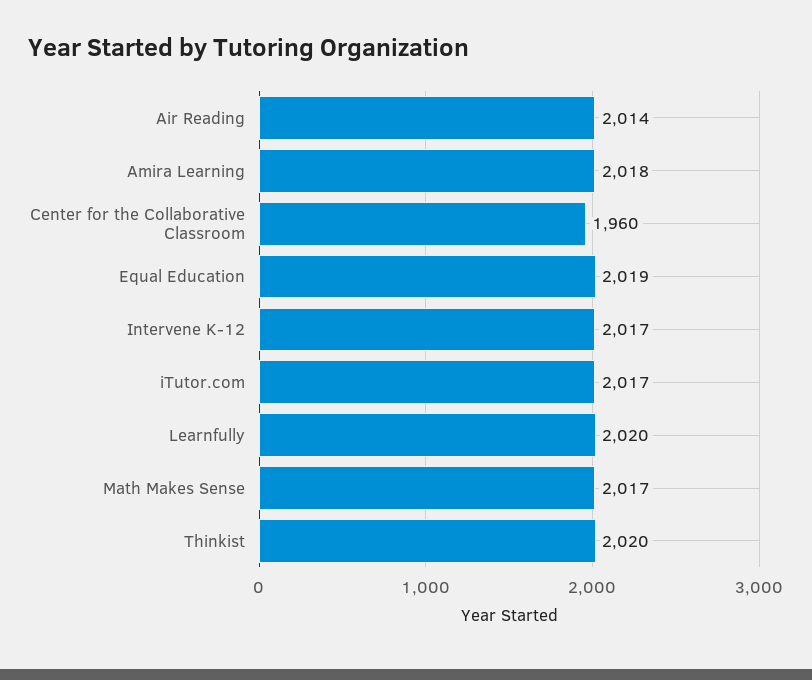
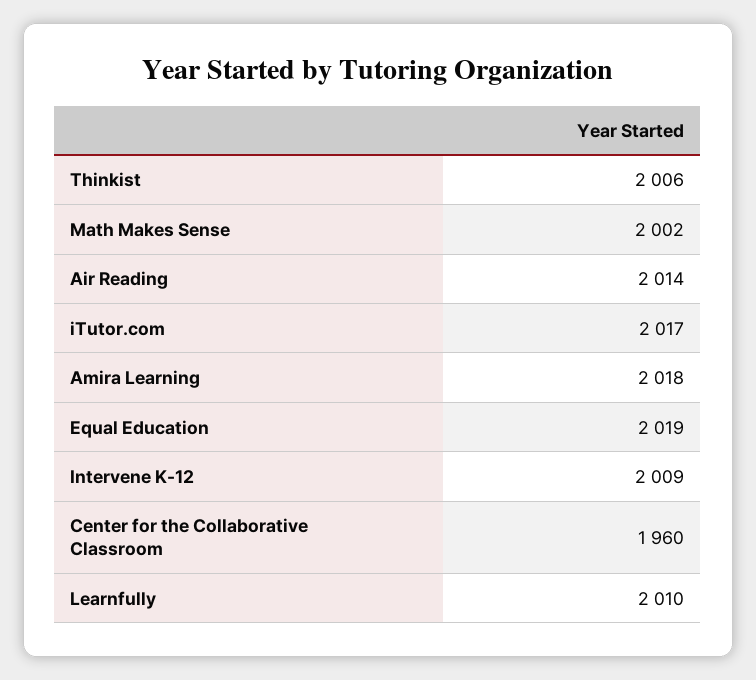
  {
    "Air Reading": 2014,
    "Amira Learning": 2018,
    "Center for the Collaborative Classroom": 1960,
    "Equal Education": 2019,
-   "Intervene K-12": 2017,
+   "Intervene K-12": 2009,
    "iTutor.com": 2017,
-   "Learnfully": 2020,
+   "Learnfully": 2010,
-   "Math Makes Sense": 2017,
+   "Math Makes Sense": 2002,
-   "Thinkist": 2020
+   "Thinkist": 2006
  }

